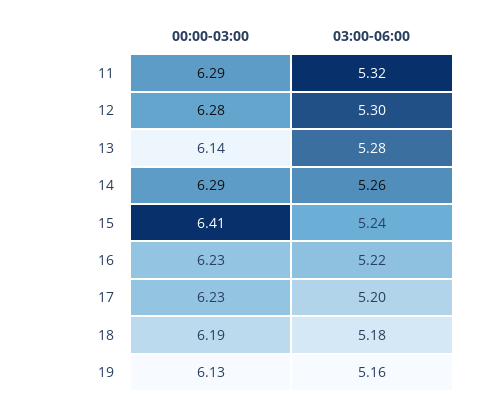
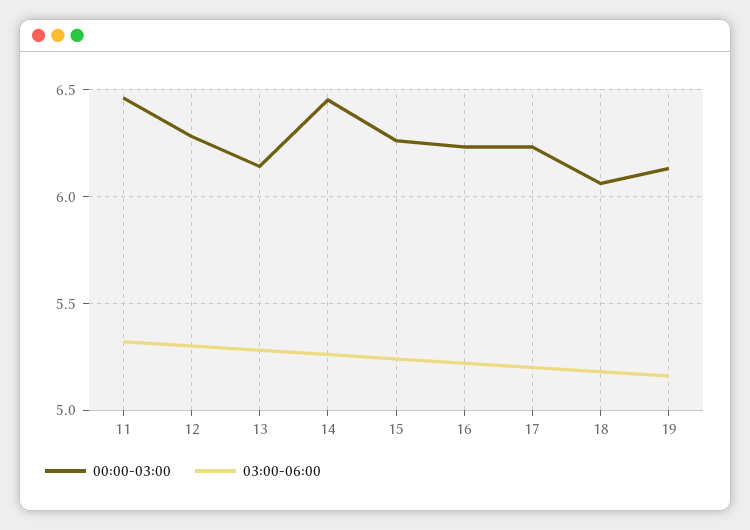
  {
    "00:00-03:00": {
-     "11": 6.29,
+     "11": 6.45,
      "12": 6.28,
      "13": 6.14,
-     "14": 6.29,
+     "14": 6.45,
-     "15": 6.41,
+     "15": 6.25,
      "16": 6.23,
      "17": 6.23,
-     "18": 6.19,
+     "18": 6.05,
      "19": 6.13
    },
    "03:00-06:00": {
      "11": 5.32,
      "12": 5.3,
      "13": 5.28,
      "14": 5.26,
      "15": 5.24,
      "16": 5.22,
      "17": 5.2,
      "18": 5.18,
      "19": 5.16
    }
  }

